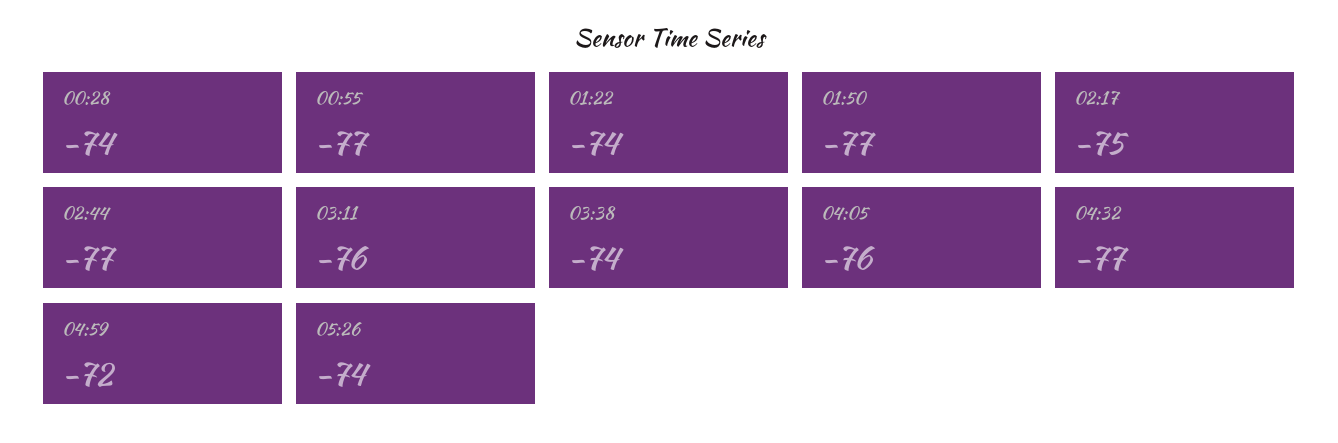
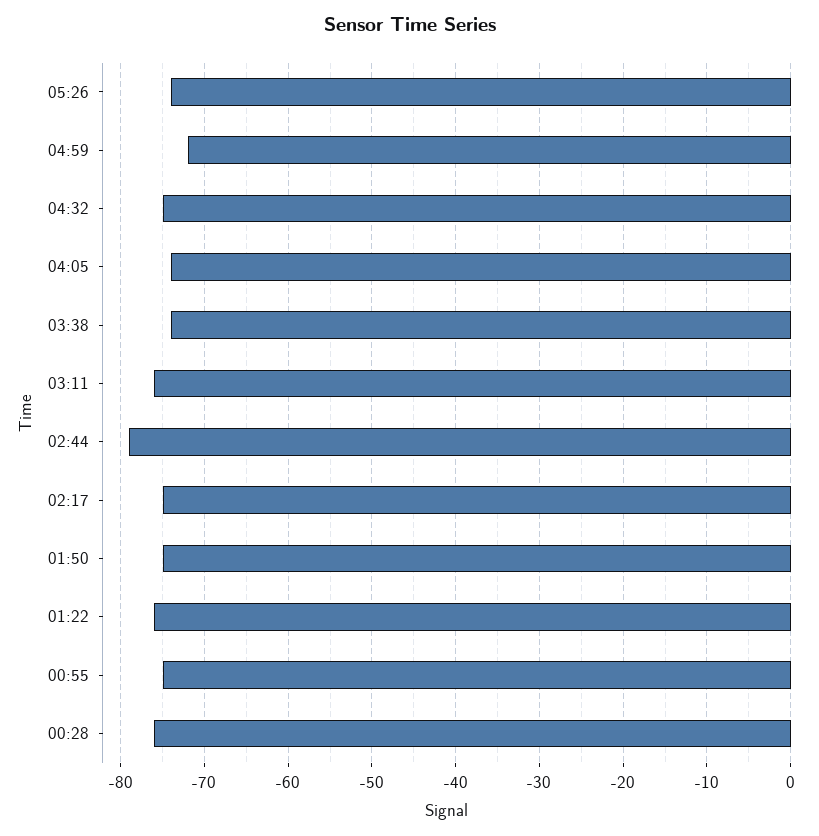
  {
-   "00:28": -74,
+   "00:28": -76,
-   "00:55": -77,
+   "00:55": -75,
-   "01:22": -74,
+   "01:22": -76,
-   "01:50": -77,
+   "01:50": -75,
    "02:17": -75,
-   "02:44": -77,
+   "02:44": -79,
    "03:11": -76,
    "03:38": -74,
-   "04:05": -76,
+   "04:05": -74,
-   "04:32": -77,
+   "04:32": -75,
    "04:59": -72,
    "05:26": -74
  }

